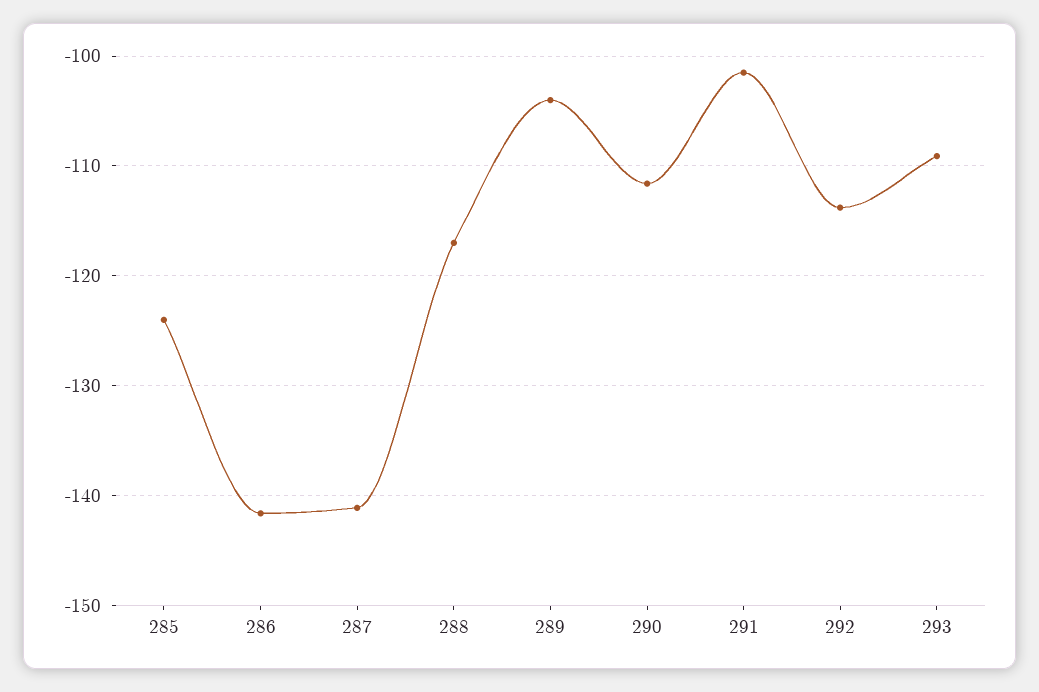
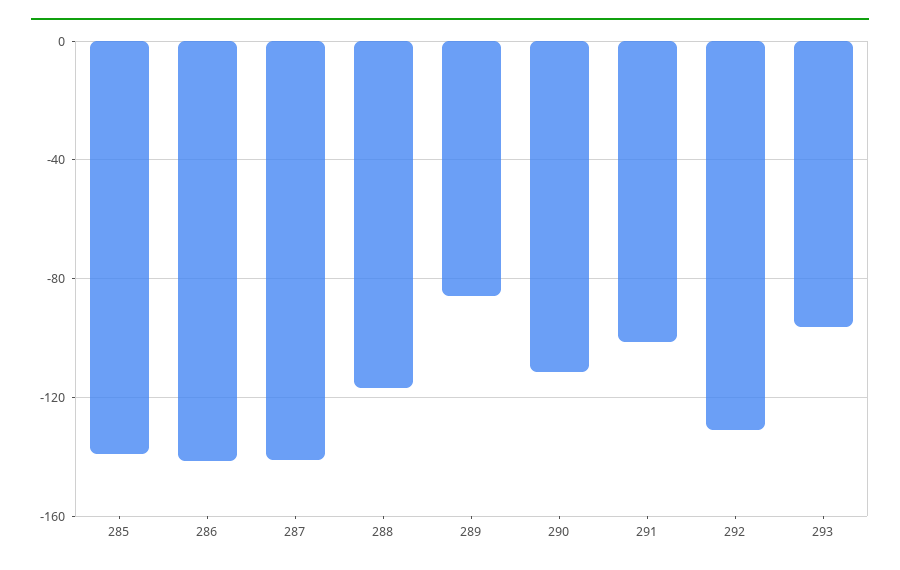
  {
-   "285": -124,
+   "285": -140,
    "286": -142,
    "287": -141,
    "288": -117,
-   "289": -104,
+   "289": -85,
    "290": -112,
    "291": -102,
-   "292": -114,
+   "292": -130,
-   "293": -109
+   "293": -95
  }

